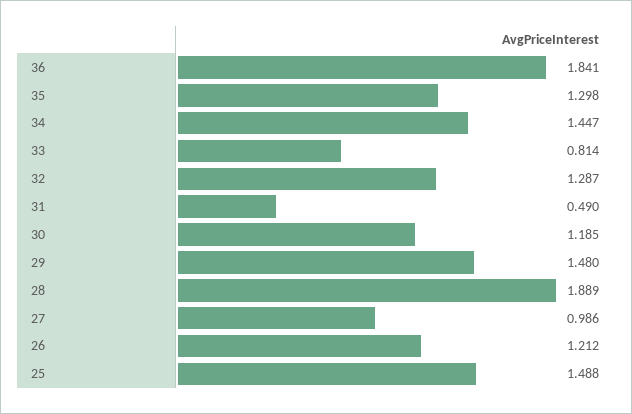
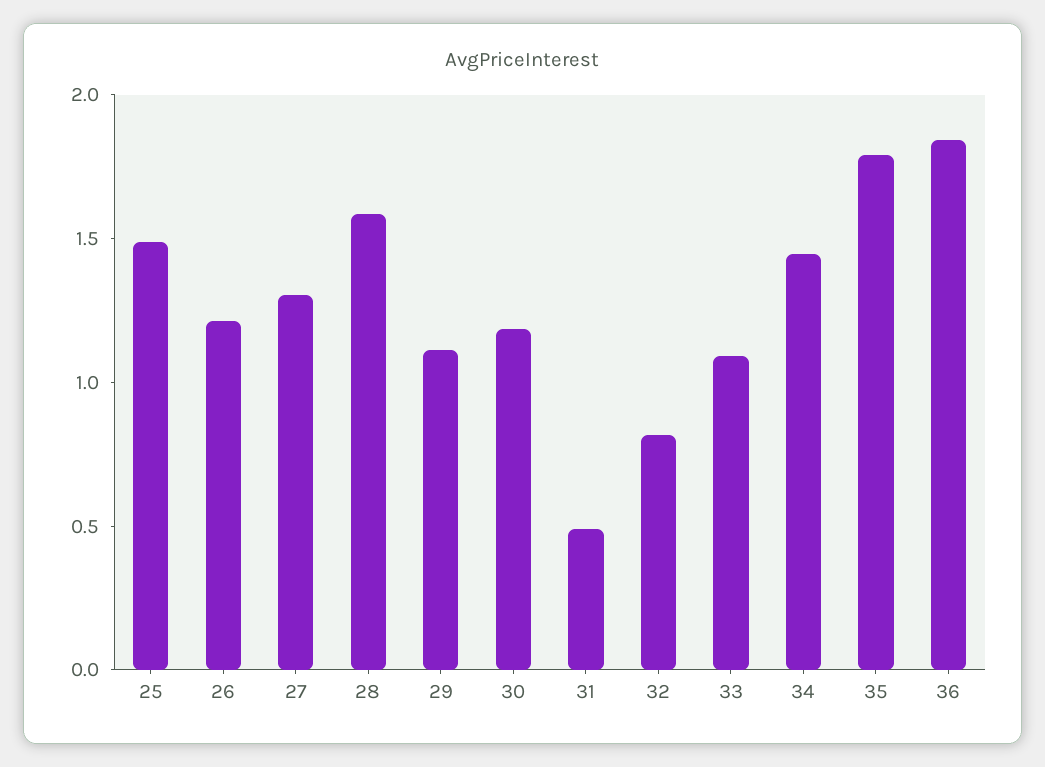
  {
    "36": 1.841,
-   "35": 1.298,
+   "35": 1.8,
    "34": 1.447,
-   "33": 0.814,
+   "33": 1.1,
-   "32": 1.287,
+   "32": 0.8,
    "31": 0.49,
    "30": 1.185,
-   "29": 1.48,
+   "29": 1.1,
-   "28": 1.889,
+   "28": 1.6,
-   "27": 0.986,
+   "27": 1.3,
    "26": 1.212,
    "25": 1.488
  }

